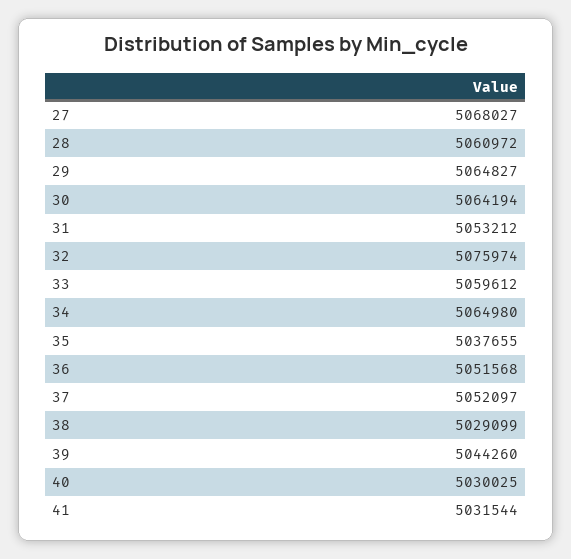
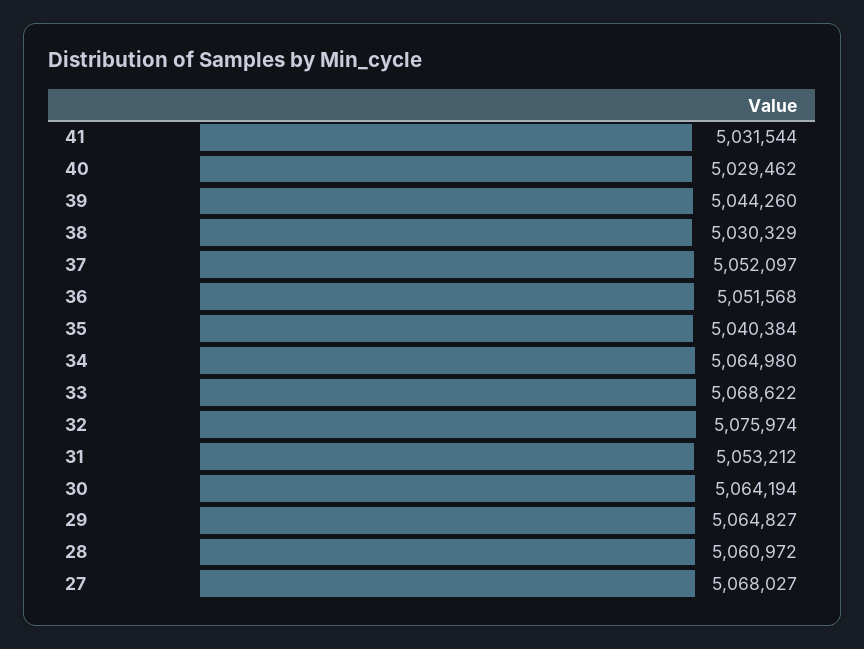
  {
    "27": 5068027,
    "28": 5060972,
    "29": 5064827,
    "30": 5064194,
    "31": 5053212,
    "32": 5075974,
-   "33": 5059612,
+   "33": 5068622,
    "34": 5064980,
-   "35": 5037655,
+   "35": 5040384,
    "36": 5051568,
    "37": 5052097,
-   "38": 5029099,
+   "38": 5030329,
    "39": 5044260,
-   "40": 5030025,
+   "40": 5029462,
    "41": 5031544
  }

